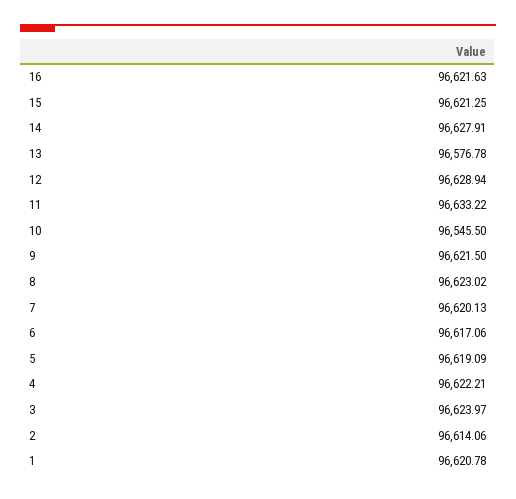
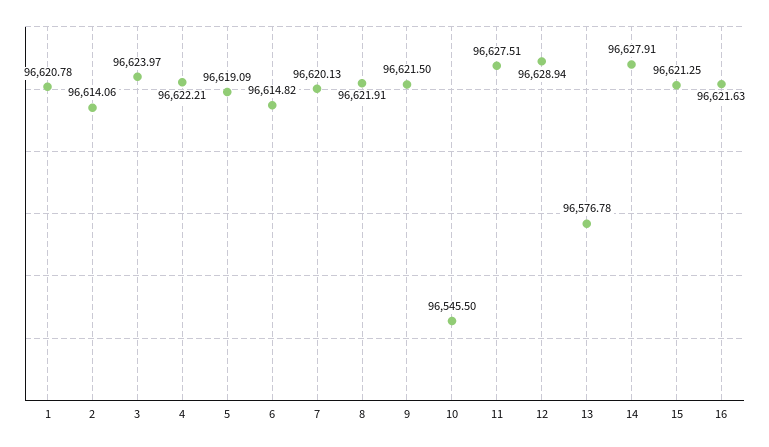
  {
    "16": 96621.63,
    "15": 96621.25,
    "14": 96627.91,
    "13": 96576.78,
    "12": 96628.94,
-   "11": 96633.22,
+   "11": 96627.51,
    "10": 96545.5,
    "9": 96621.5,
-   "8": 96623.02,
+   "8": 96621.91,
    "7": 96620.13,
-   "6": 96617.06,
+   "6": 96614.82,
    "5": 96619.09,
    "4": 96622.21,
    "3": 96623.97,
    "2": 96614.06,
    "1": 96620.78
  }

